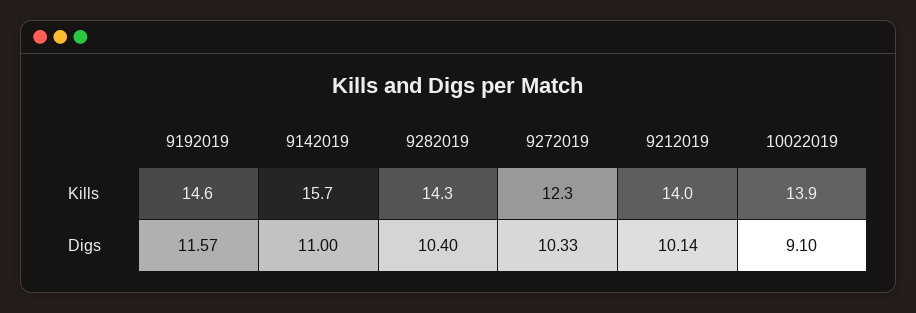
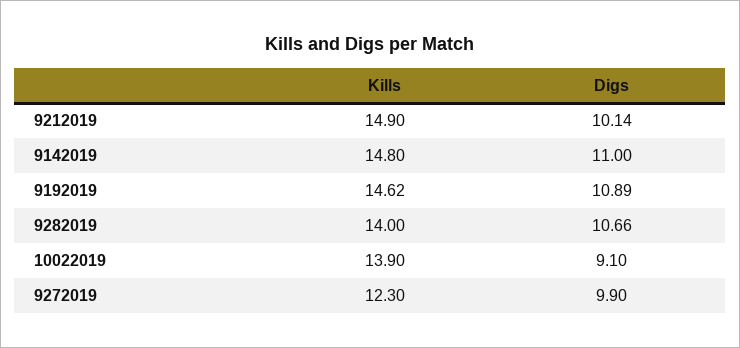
  {
    "9192019": {
      "Kills": 14.62,
-     "Digs": 11.57
+     "Digs": 10.89
    },
    "9142019": {
-     "Kills": 15.7,
+     "Kills": 14.8,
      "Digs": 11
    },
    "9282019": {
-     "Kills": 14.3,
+     "Kills": 14,
-     "Digs": 10.4
+     "Digs": 10.66
    },
    "9272019": {
      "Kills": 12.3,
-     "Digs": 10.33
+     "Digs": 9.9
    },
    "9212019": {
-     "Kills": 14,
+     "Kills": 14.9,
      "Digs": 10.14
    },
    "10022019": {
      "Kills": 13.9,
      "Digs": 9.1
    }
  }

